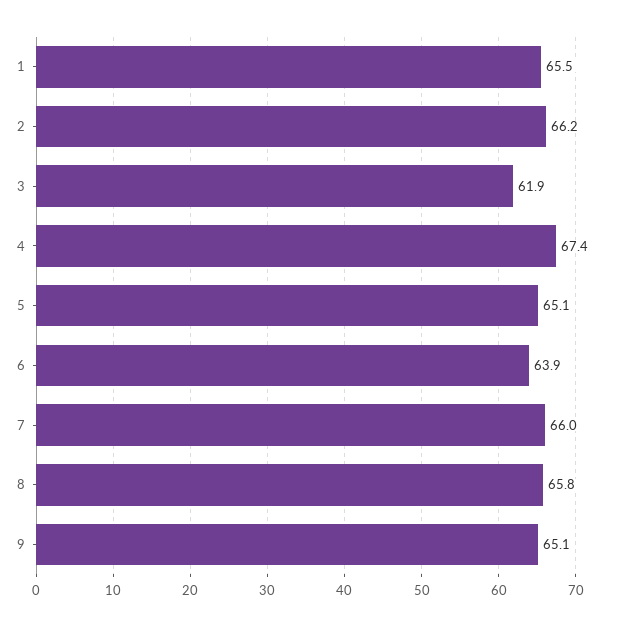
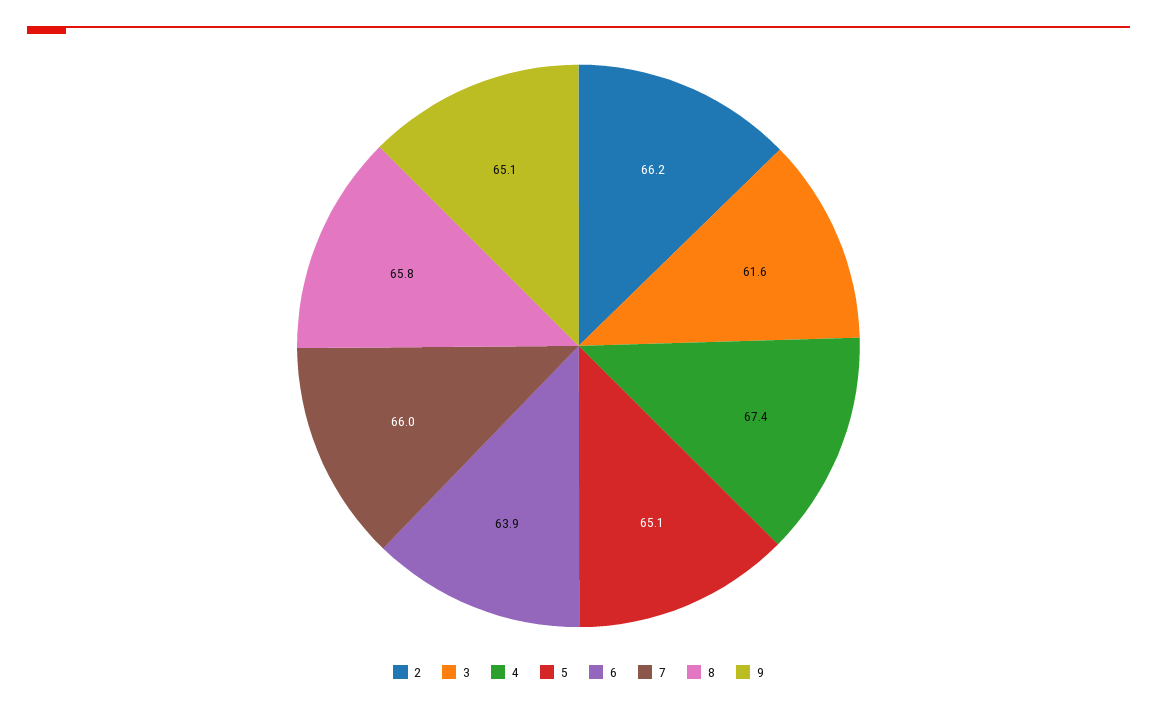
  {
-   "1": 65.5,
    "2": 66.2,
-   "3": 61.9,
+   "3": 61.6,
    "4": 67.4,
    "5": 65.1,
    "6": 63.9,
    "7": 66,
    "8": 65.8,
    "9": 65.1
  }

